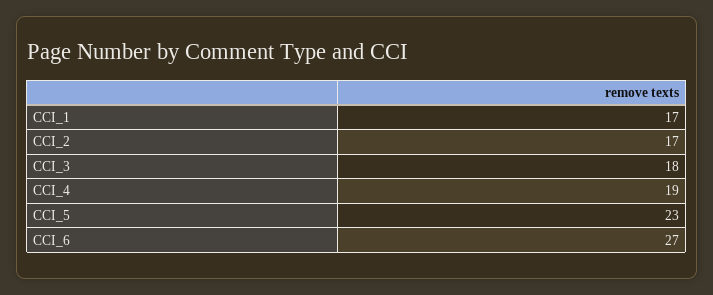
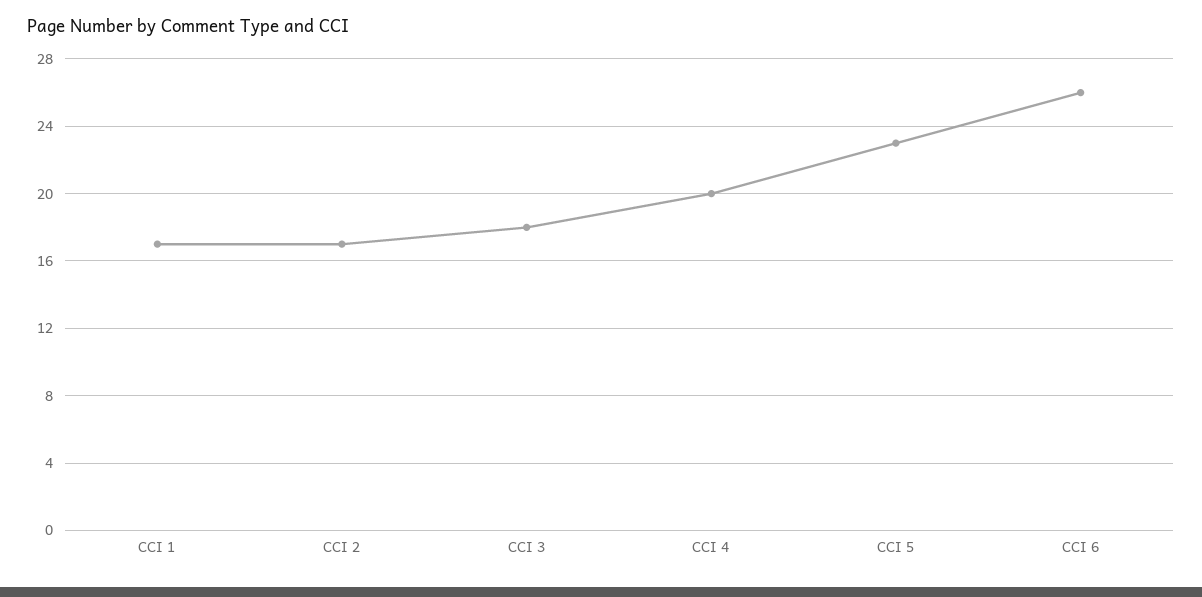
  {
    "CCI_1": 17,
    "CCI_2": 17,
    "CCI_3": 18,
-   "CCI_4": 19,
+   "CCI_4": 20,
    "CCI_5": 23,
-   "CCI_6": 27
+   "CCI_6": 26
  }

